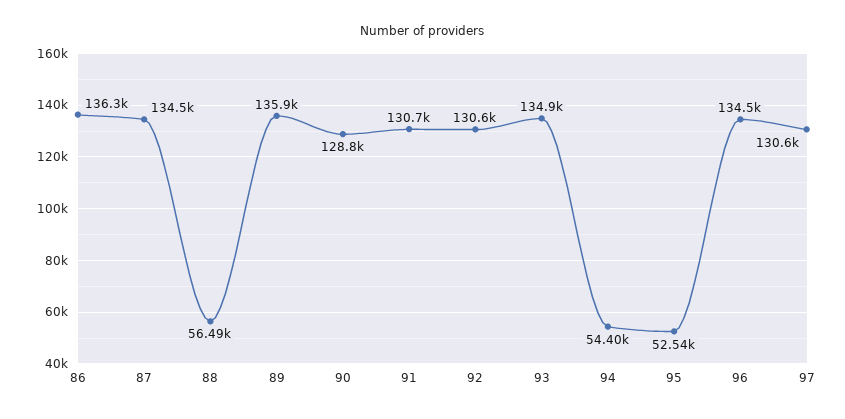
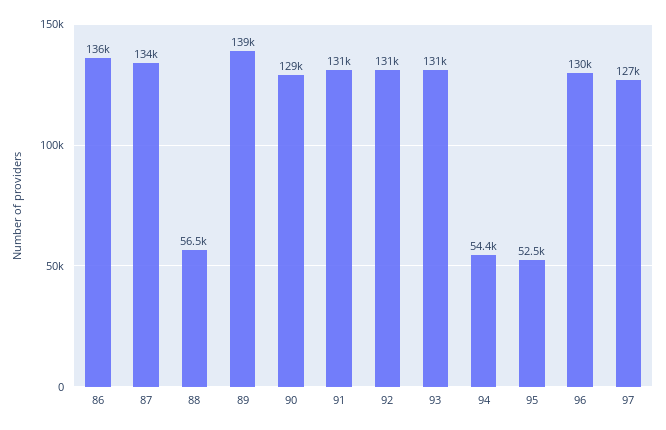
  {
    "86": 136300,
    "87": 134500,
    "88": 56490,
-   "89": 135900,
+   "89": 139000,
    "90": 128800,
    "91": 130700,
    "92": 130600,
-   "93": 134900,
+   "93": 131000,
    "94": 54400,
    "95": 52540,
-   "96": 134500,
+   "96": 130000,
-   "97": 130600
+   "97": 127000
  }

